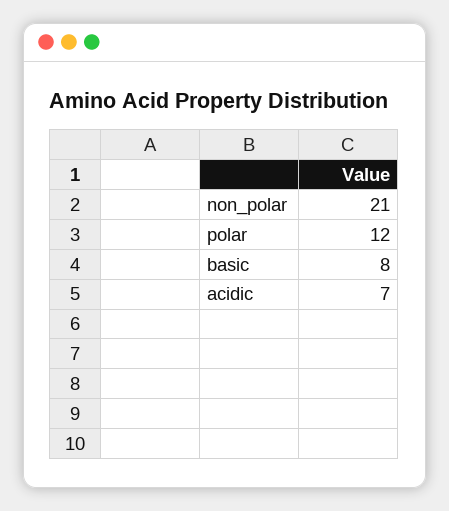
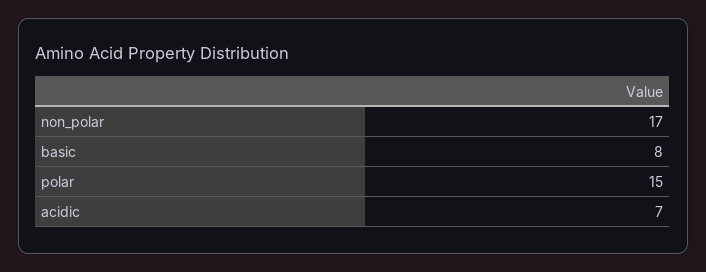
  {
-   "non_polar": 21,
+   "non_polar": 17,
-   "polar": 12,
+   "polar": 15,
    "basic": 8,
    "acidic": 7
  }

